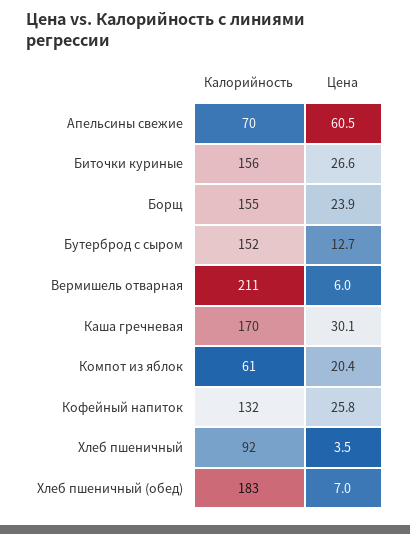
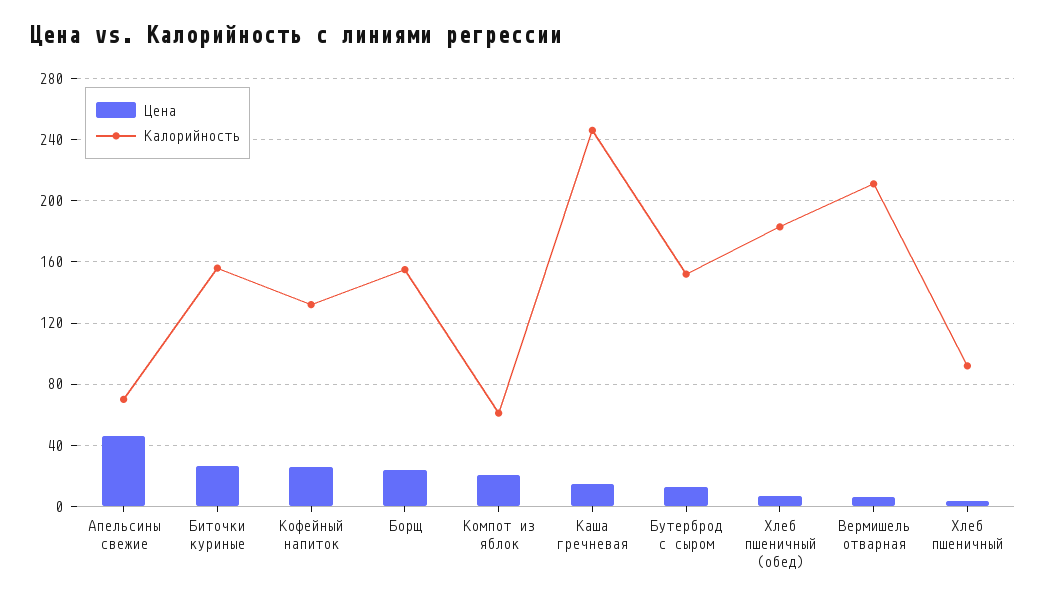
  {
    "Калорийность": {
      "Апельсины свежие": 70,
      "Биточки куриные": 156,
      "Борщ": 155,
      "Бутерброд с сыром": 152,
      "Вермишель отварная": 211,
-     "Каша гречневая": 170,
+     "Каша гречневая": 245,
      "Компот из яблок": 61,
      "Кофейный напиток": 132,
      "Хлеб пшеничный": 92,
      "Хлеб пшеничный (обед)": 183
    },
    "Цена": {
-     "Апельсины свежие": 60.5,
+     "Апельсины свежие": 45,
      "Биточки куриные": 26.6,
      "Борщ": 23.9,
      "Бутерброд с сыром": 12.7,
      "Вермишель отварная": 6,
-     "Каша гречневая": 30.1,
+     "Каша гречневая": 15,
      "Компот из яблок": 20.4,
      "Кофейный напиток": 25.8,
      "Хлеб пшеничный": 3.5,
      "Хлеб пшеничный (обед)": 7
    }
  }

